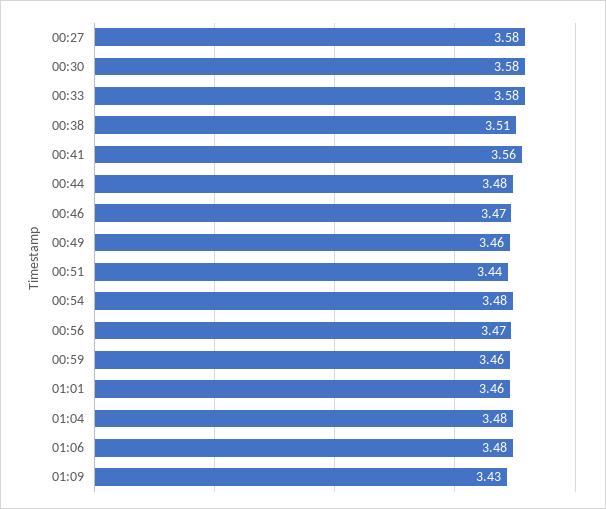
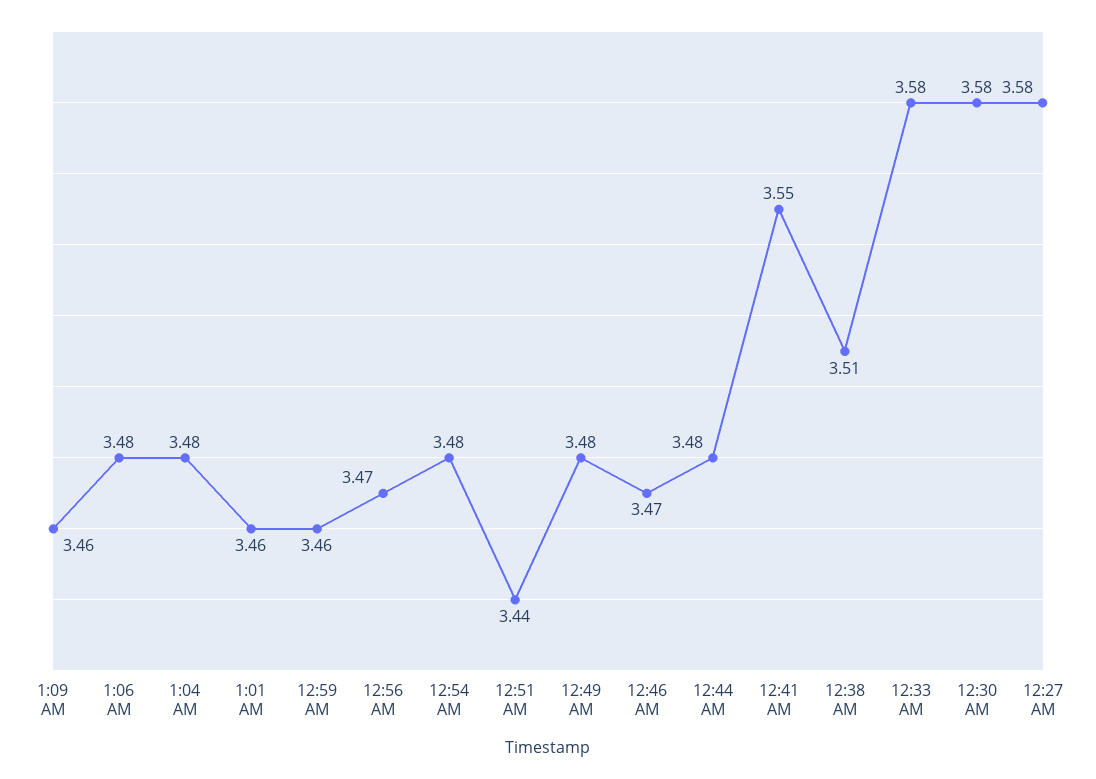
  {
    "00:27": 3.58,
    "00:30": 3.58,
    "00:33": 3.58,
    "00:38": 3.51,
-   "00:41": 3.56,
+   "00:41": 3.55,
    "00:44": 3.48,
    "00:46": 3.47,
-   "00:49": 3.46,
+   "00:49": 3.48,
    "00:51": 3.44,
    "00:54": 3.48,
    "00:56": 3.47,
    "00:59": 3.46,
    "01:01": 3.46,
    "01:04": 3.48,
    "01:06": 3.48,
-   "01:09": 3.43
+   "01:09": 3.46
  }

